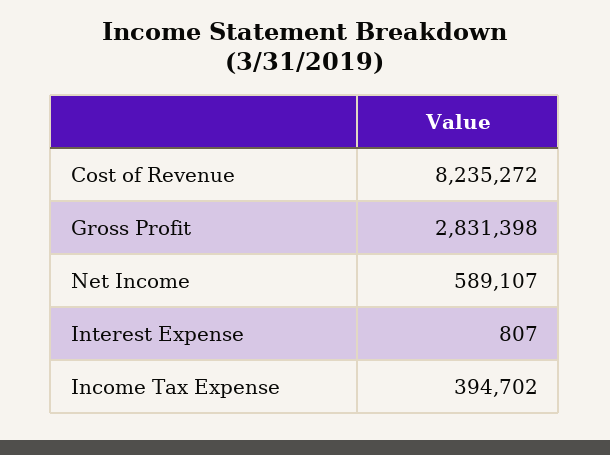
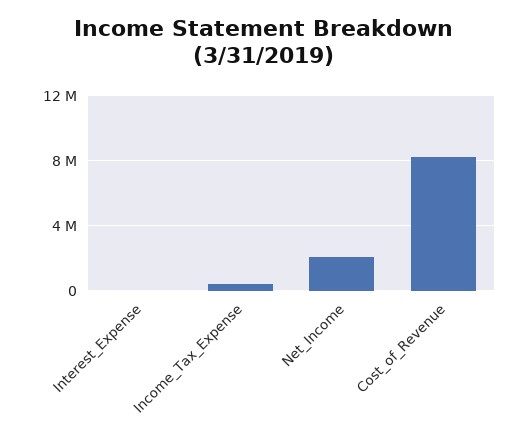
  {
    "Cost of Revenue": 8235272,
-   "Gross Profit": 2831398,
-   "Net Income": 589107,
+   "Net Income": 2000000,
    "Interest Expense": 807,
    "Income Tax Expense": 394702
  }

